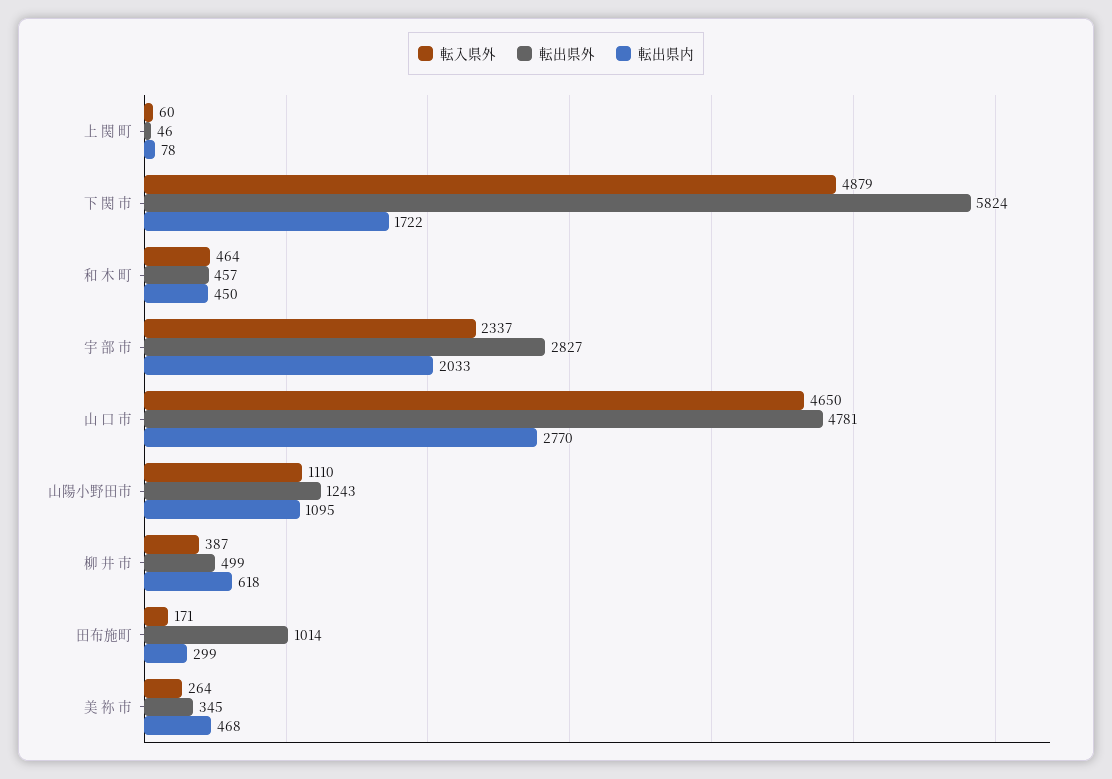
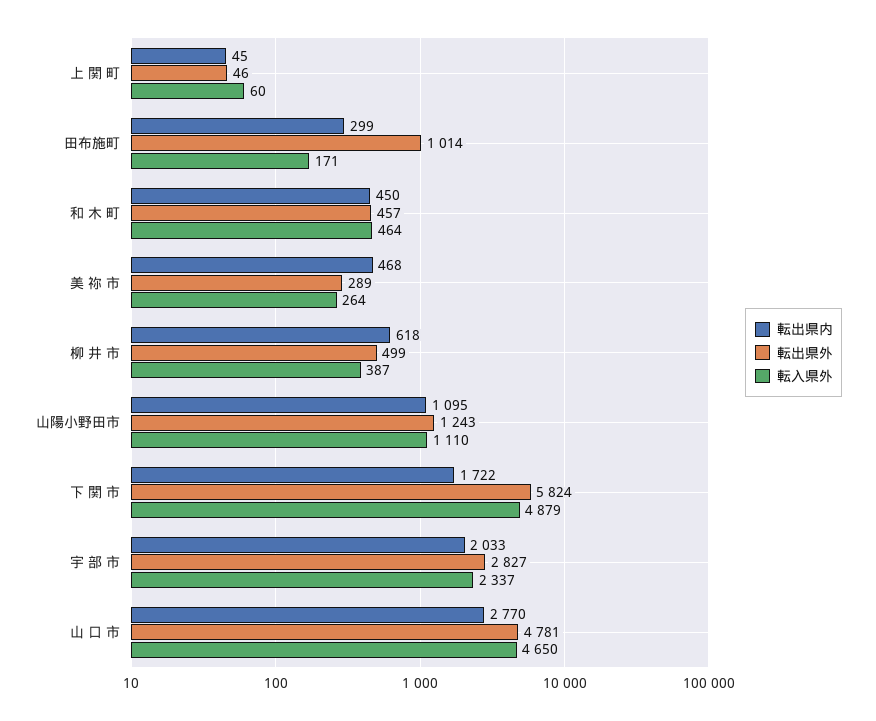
  {
    "転入県外": {
      "上 関 町": 60,
      "下 関 市": 4879,
      "和 木 町": 464,
      "宇 部 市": 2337,
      "山 口 市": 4650,
      "山陽小野田市": 1110,
      "柳 井 市": 387,
      "田布施町": 171,
      "美 祢 市": 264
    },
    "転出県外": {
      "上 関 町": 46,
      "下 関 市": 5824,
      "和 木 町": 457,
      "宇 部 市": 2827,
      "山 口 市": 4781,
      "山陽小野田市": 1243,
      "柳 井 市": 499,
      "田布施町": 1014,
-     "美 祢 市": 345
+     "美 祢 市": 289
    },
    "転出県内": {
-     "上 関 町": 78,
+     "上 関 町": 45,
      "下 関 市": 1722,
      "和 木 町": 450,
      "宇 部 市": 2033,
      "山 口 市": 2770,
      "山陽小野田市": 1095,
      "柳 井 市": 618,
      "田布施町": 299,
      "美 祢 市": 468
    }
  }

